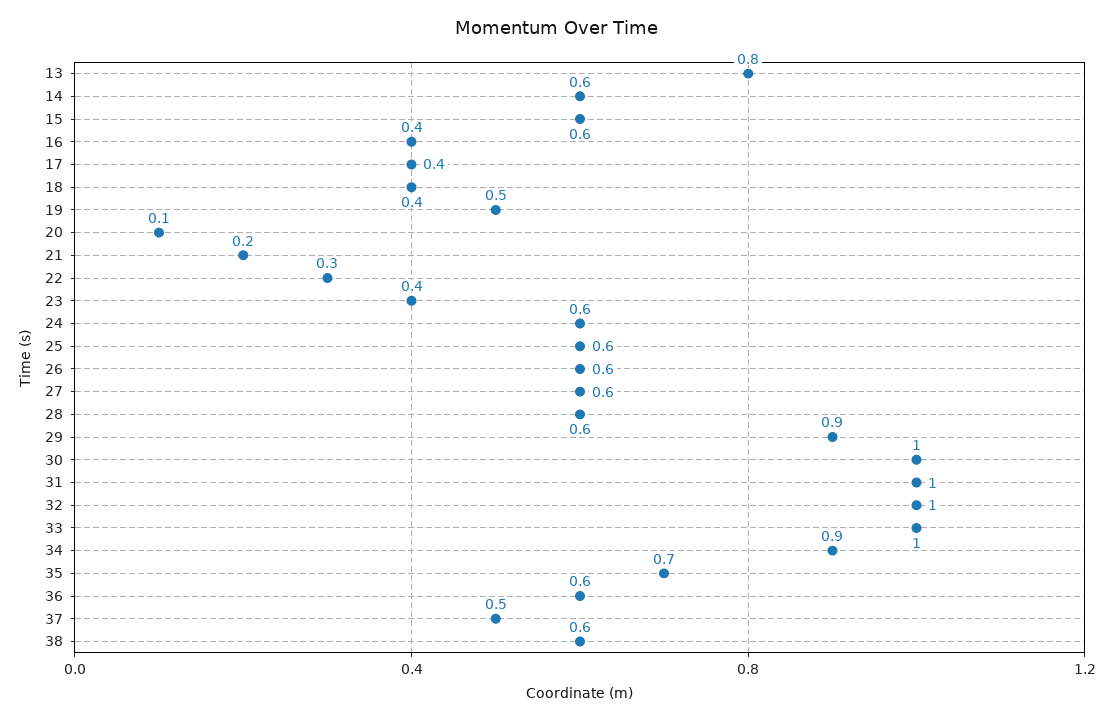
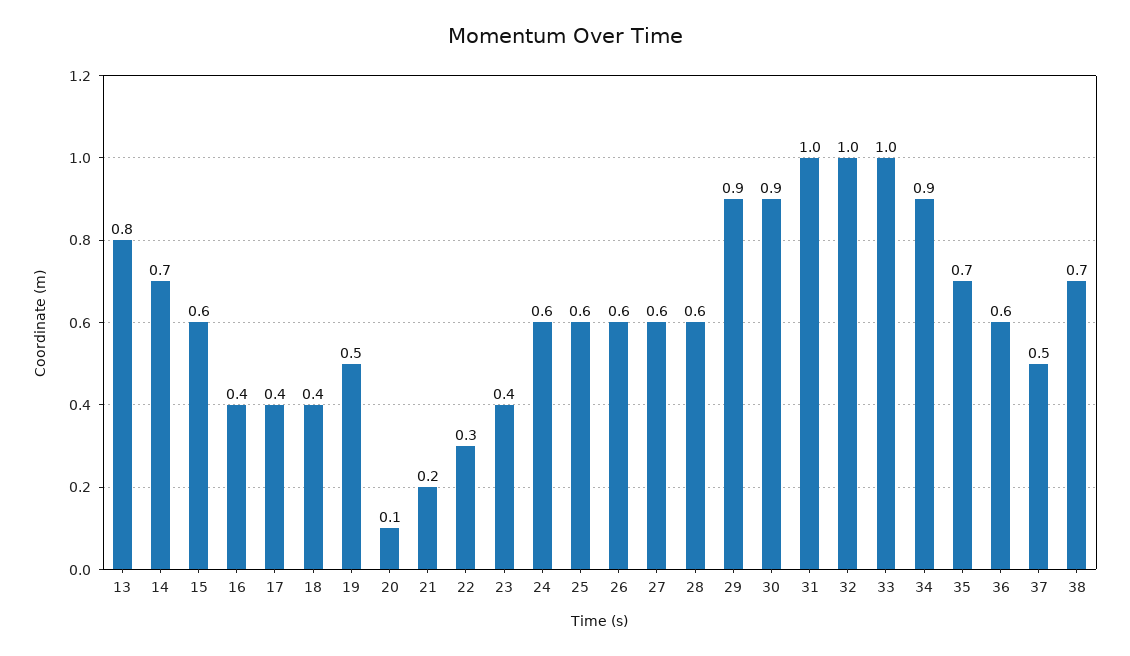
  {
    "13": 0.8,
-   "14": 0.6,
+   "14": 0.7,
    "15": 0.6,
    "16": 0.4,
    "17": 0.4,
    "18": 0.4,
    "19": 0.5,
    "20": 0.1,
    "21": 0.2,
    "22": 0.3,
    "23": 0.4,
    "24": 0.6,
    "25": 0.6,
    "26": 0.6,
    "27": 0.6,
    "28": 0.6,
    "29": 0.9,
-   "30": 1,
+   "30": 0.9,
    "31": 1,
    "32": 1,
    "33": 1,
    "34": 0.9,
    "35": 0.7,
    "36": 0.6,
    "37": 0.5,
-   "38": 0.6
+   "38": 0.7
  }

